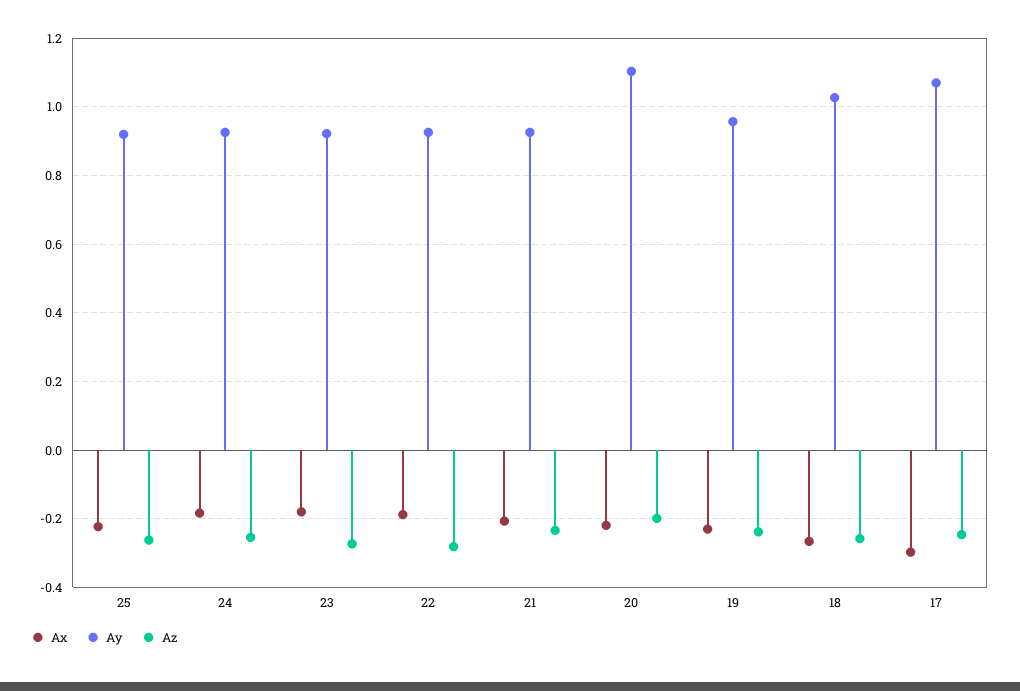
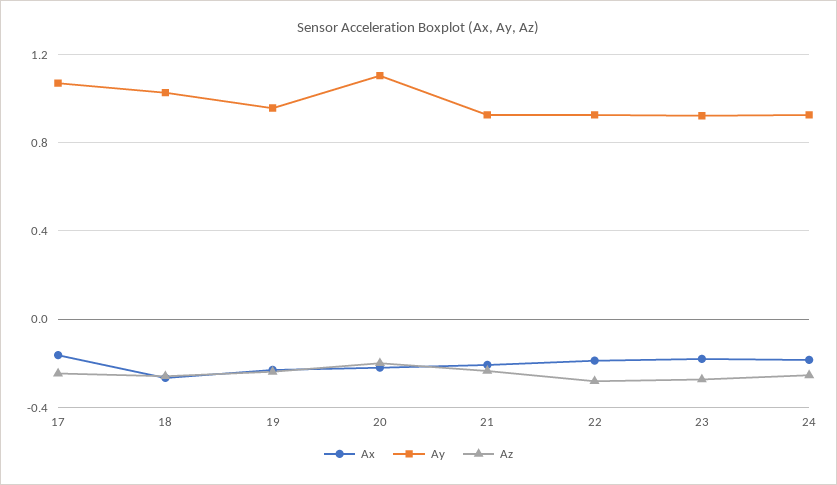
  {
    "Ax": {
-     "25": -0.22,
      "24": -0.18,
      "23": -0.18,
      "22": -0.18,
      "21": -0.2,
      "20": -0.22,
      "19": -0.24,
      "18": -0.26,
-     "17": -0.3
+     "17": -0.15
    },
    "Ay": {
-     "25": 0.92,
      "24": 0.92,
      "23": 0.92,
      "22": 0.92,
      "21": 0.92,
      "20": 1.1,
      "19": 0.96,
      "18": 1.02,
      "17": 1.08
    },
    "Az": {
-     "25": -0.26,
      "24": -0.26,
      "23": -0.28,
      "22": -0.28,
      "21": -0.24,
      "20": -0.2,
      "19": -0.24,
      "18": -0.26,
      "17": -0.24
    }
  }

